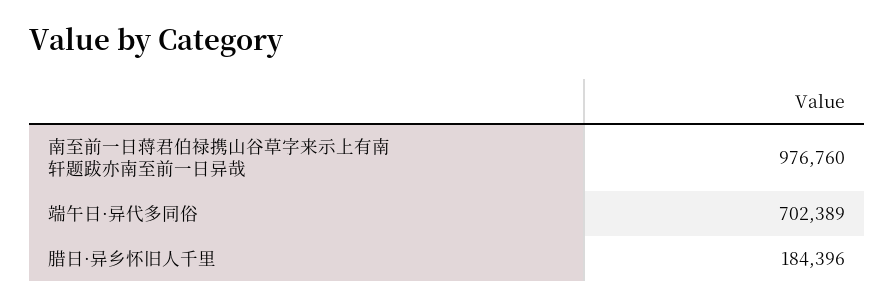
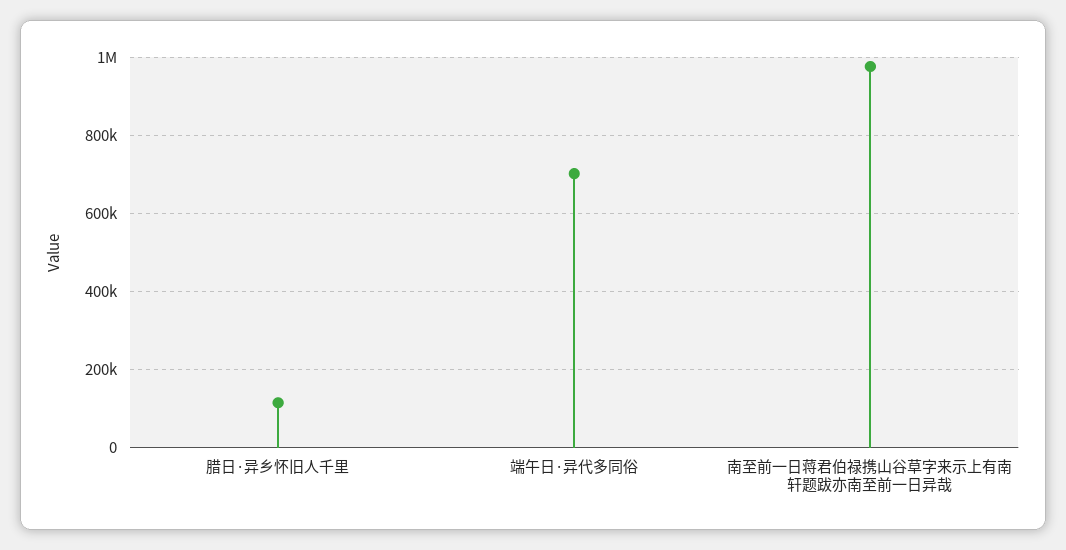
  {
    "南至前一日蒋君伯禄携山谷草字来示上有南轩题跋亦南至前一日异哉": 976760,
    "端午日·异代多同俗": 702389,
-   "腊日·异乡怀旧人千里": 184396
+   "腊日·异乡怀旧人千里": 120000
  }

